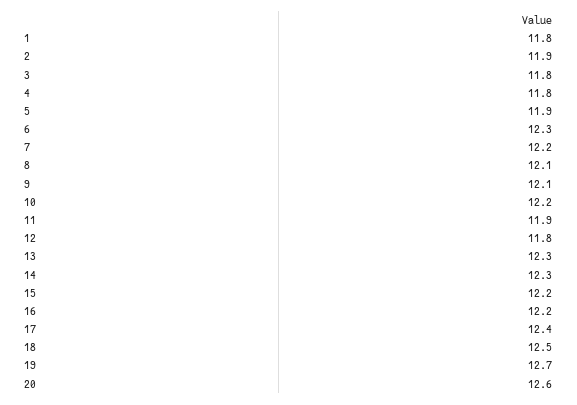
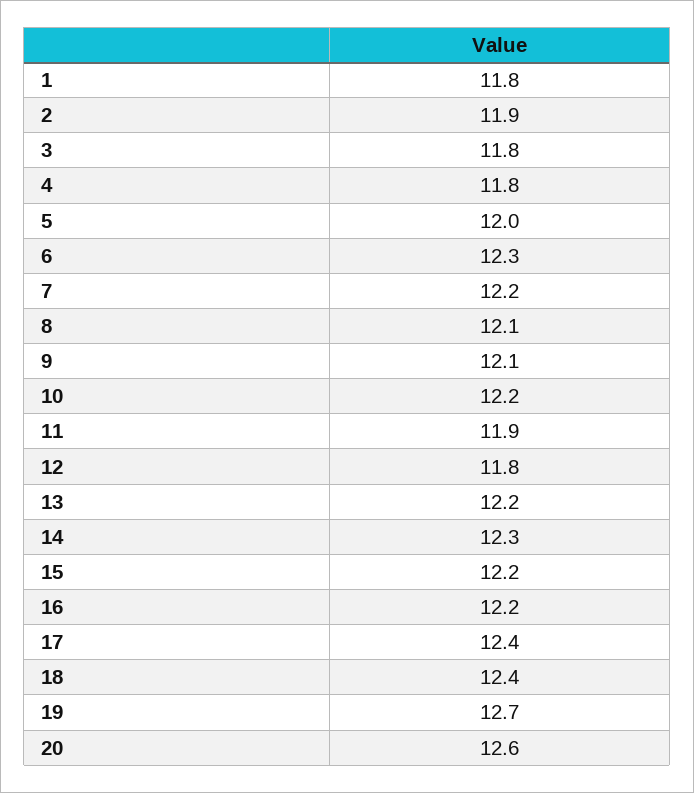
  {
    "1": 11.8,
    "2": 11.9,
    "3": 11.8,
    "4": 11.8,
-   "5": 11.9,
+   "5": 12,
    "6": 12.3,
    "7": 12.2,
    "8": 12.1,
    "9": 12.1,
    "10": 12.2,
    "11": 11.9,
    "12": 11.8,
-   "13": 12.3,
+   "13": 12.2,
    "14": 12.3,
    "15": 12.2,
    "16": 12.2,
    "17": 12.4,
-   "18": 12.5,
+   "18": 12.4,
    "19": 12.7,
    "20": 12.6
  }

